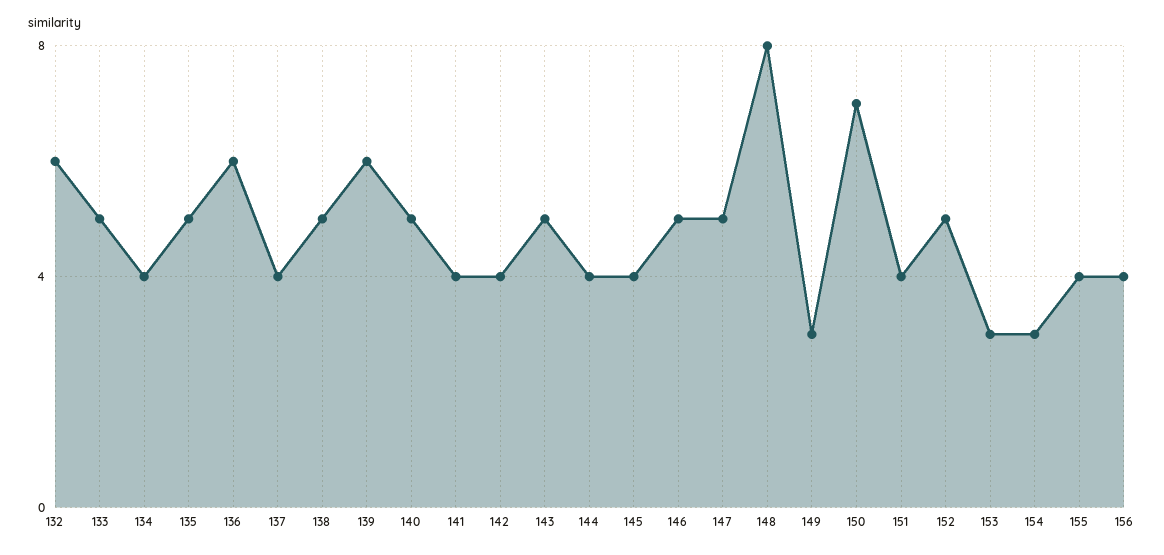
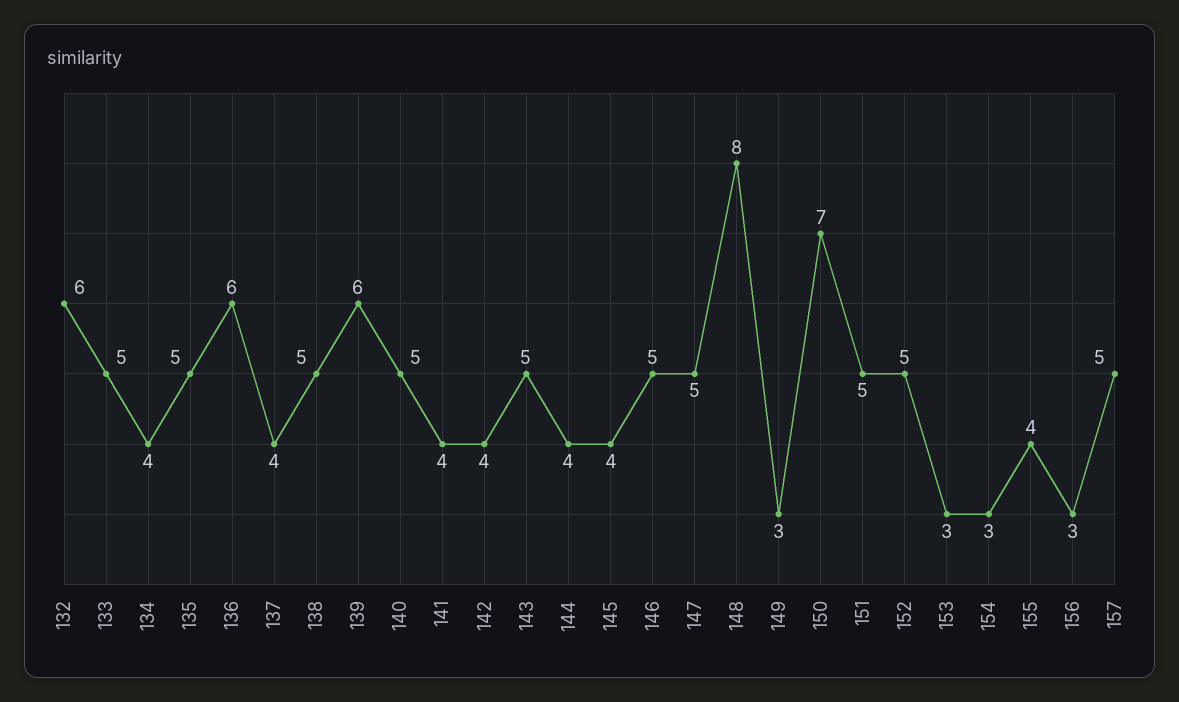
  {
    "132": 6,
    "133": 5,
    "134": 4,
    "135": 5,
    "136": 6,
    "137": 4,
    "138": 5,
    "139": 6,
    "140": 5,
    "141": 4,
    "142": 4,
    "143": 5,
    "144": 4,
    "145": 4,
    "146": 5,
    "147": 5,
    "148": 8,
    "149": 3,
    "150": 7,
-   "151": 4,
+   "151": 5,
    "152": 5,
    "153": 3,
    "154": 3,
    "155": 4,
-   "156": 4
+   "156": 3,
+   "157": 5
  }

